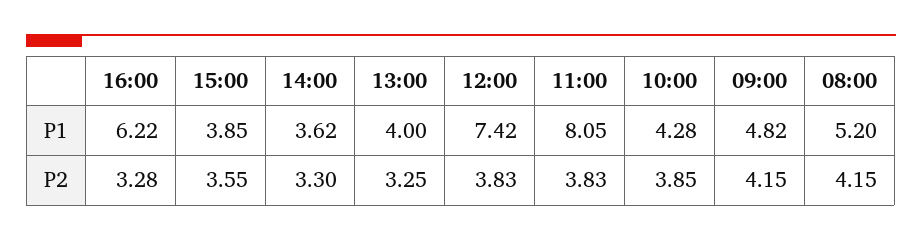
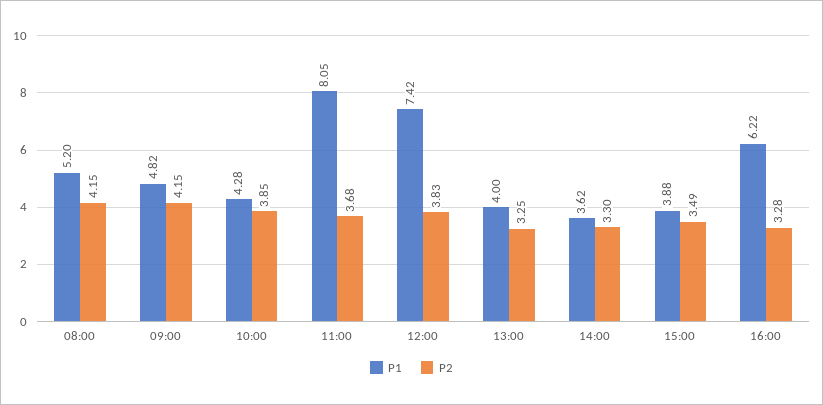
  {
    "P1": {
      "16:00": 6.22,
-     "15:00": 3.85,
+     "15:00": 3.88,
      "14:00": 3.62,
      "13:00": 4,
      "12:00": 7.42,
      "11:00": 8.05,
      "10:00": 4.28,
      "09:00": 4.82,
      "08:00": 5.2
    },
    "P2": {
      "16:00": 3.28,
-     "15:00": 3.55,
+     "15:00": 3.49,
      "14:00": 3.3,
      "13:00": 3.25,
      "12:00": 3.83,
-     "11:00": 3.83,
+     "11:00": 3.68,
      "10:00": 3.85,
      "09:00": 4.15,
      "08:00": 4.15
    }
  }

